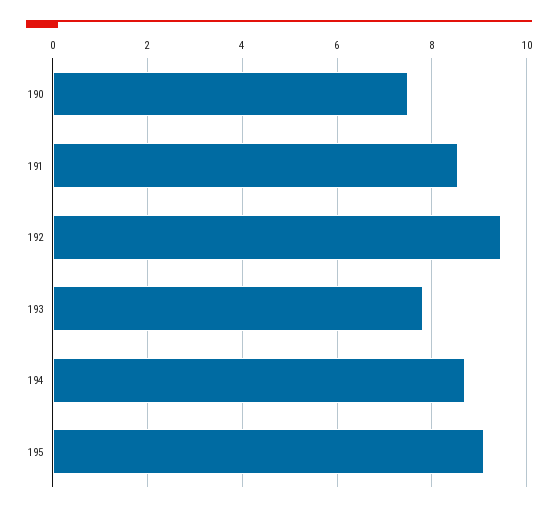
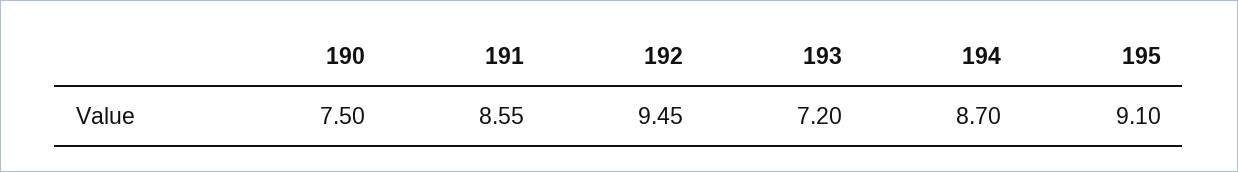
  {
    "190": 7.5,
    "191": 8.55,
    "192": 9.45,
-   "193": 7.8,
+   "193": 7.2,
    "194": 8.7,
    "195": 9.1
  }

